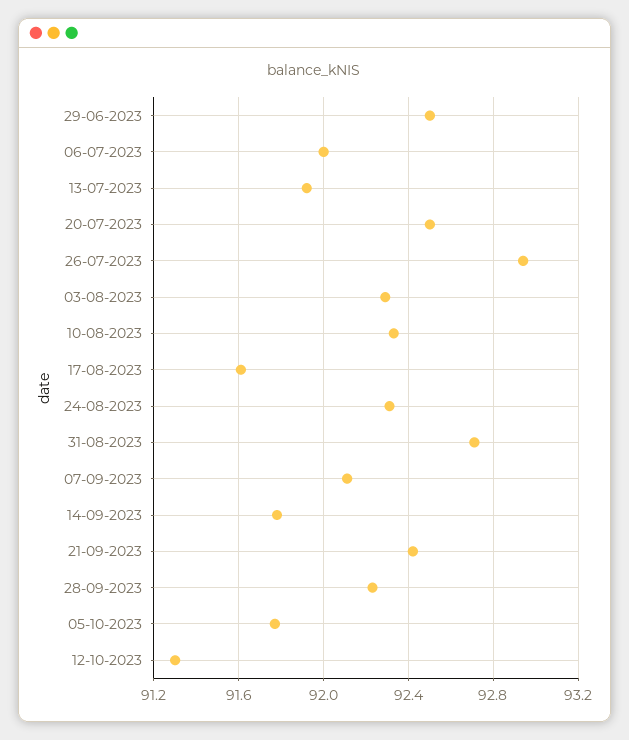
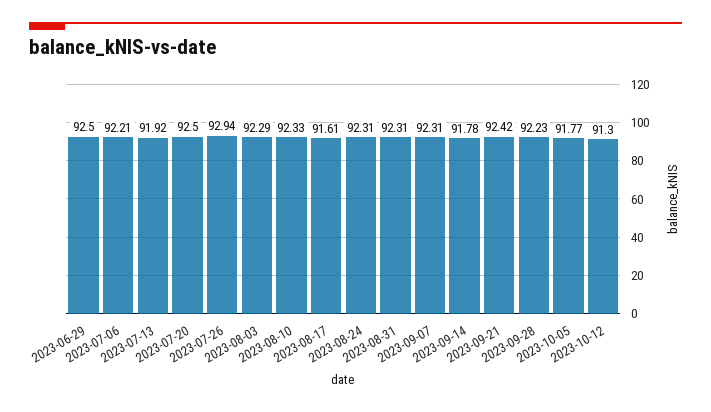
  {
    "29-06-2023": 92.5,
-   "06-07-2023": 92,
+   "06-07-2023": 92.21,
    "13-07-2023": 91.92,
    "20-07-2023": 92.5,
    "26-07-2023": 92.94,
    "03-08-2023": 92.29,
    "10-08-2023": 92.33,
    "17-08-2023": 91.61,
    "24-08-2023": 92.31,
-   "31-08-2023": 92.7,
+   "31-08-2023": 92.31,
-   "07-09-2023": 92.1,
+   "07-09-2023": 92.31,
    "14-09-2023": 91.78,
    "21-09-2023": 92.42,
    "28-09-2023": 92.23,
    "05-10-2023": 91.77,
    "12-10-2023": 91.3
  }

